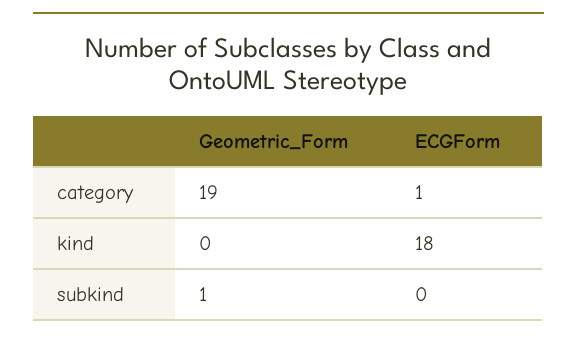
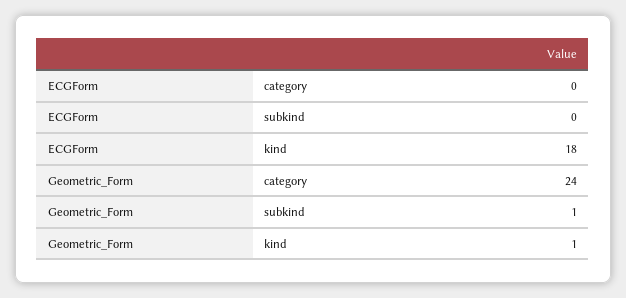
  {
    "Geometric_Form": {
-     "category": 19,
+     "category": 24,
-     "kind": 0,
+     "kind": 1,
      "subkind": 1
    },
    "ECGForm": {
-     "category": 1,
+     "category": 0,
      "kind": 18,
      "subkind": 0
    }
  }

